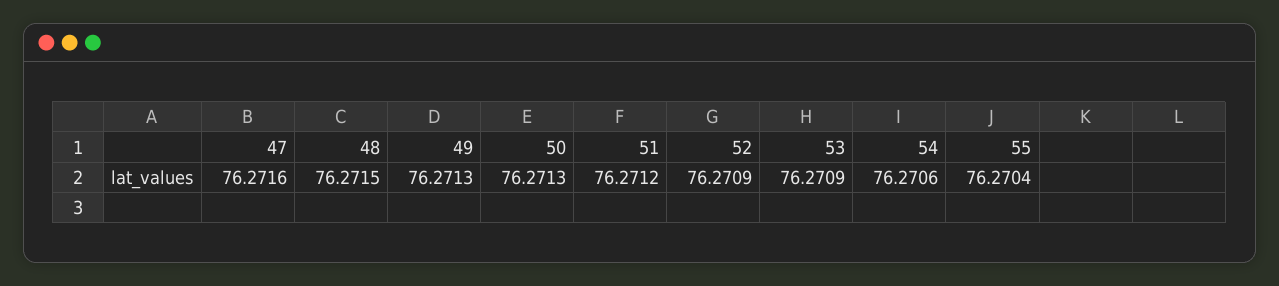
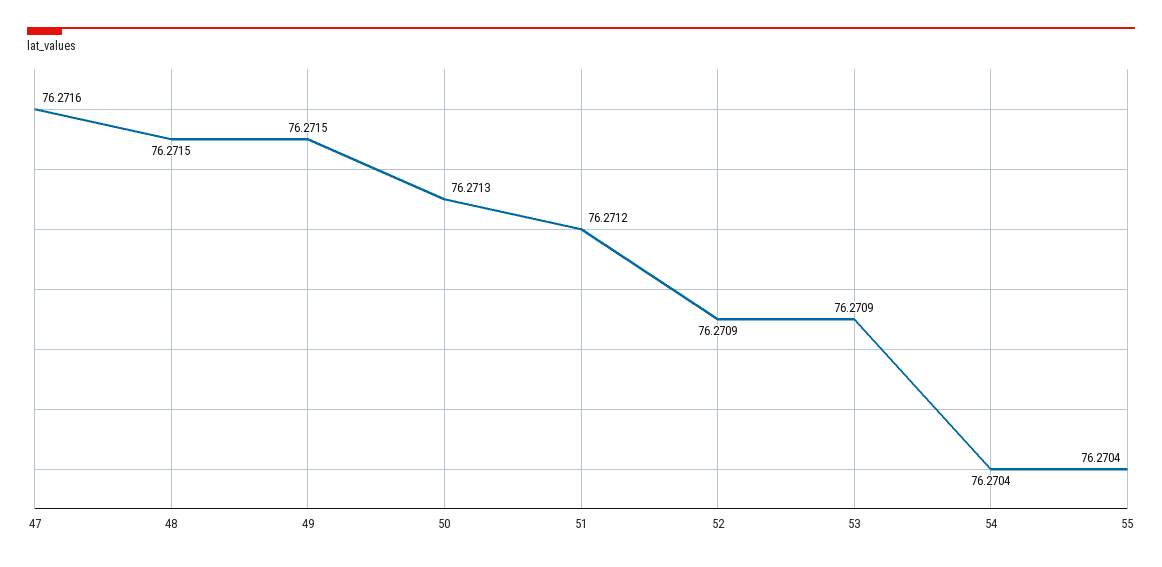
  {
    "47": 76.2716,
    "48": 76.2715,
-   "49": 76.2713,
+   "49": 76.2715,
    "50": 76.2713,
    "51": 76.2712,
    "52": 76.2709,
    "53": 76.2709,
-   "54": 76.2706,
+   "54": 76.2704,
    "55": 76.2704
  }

